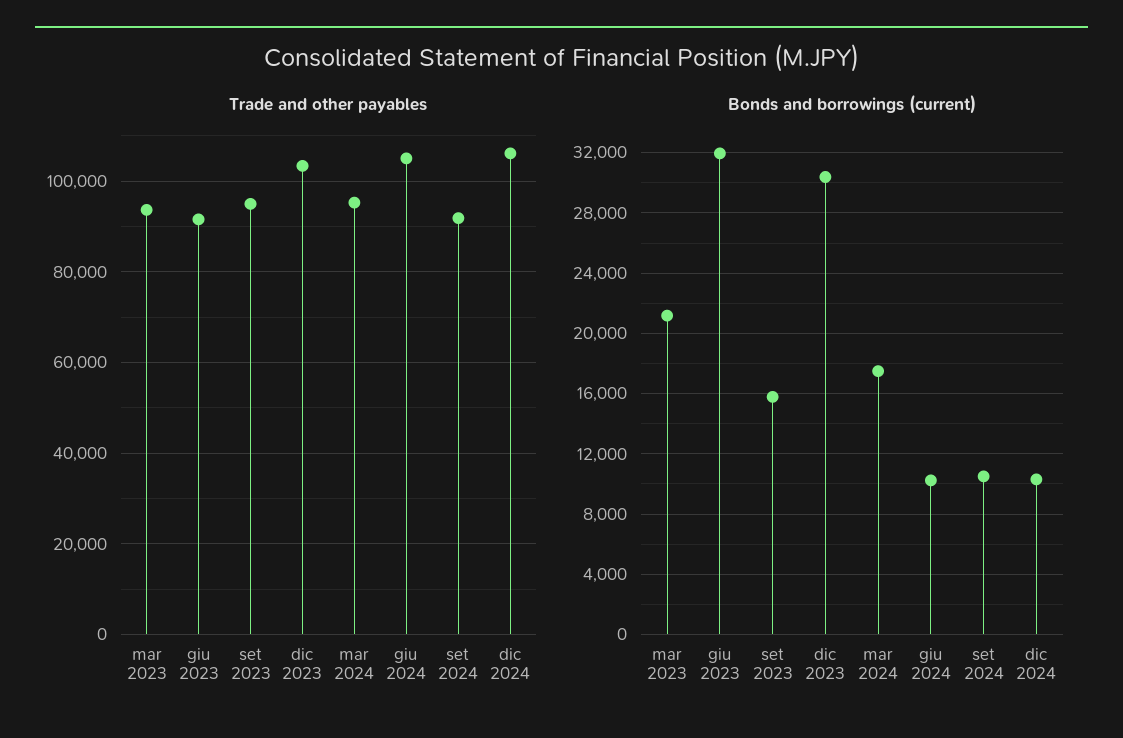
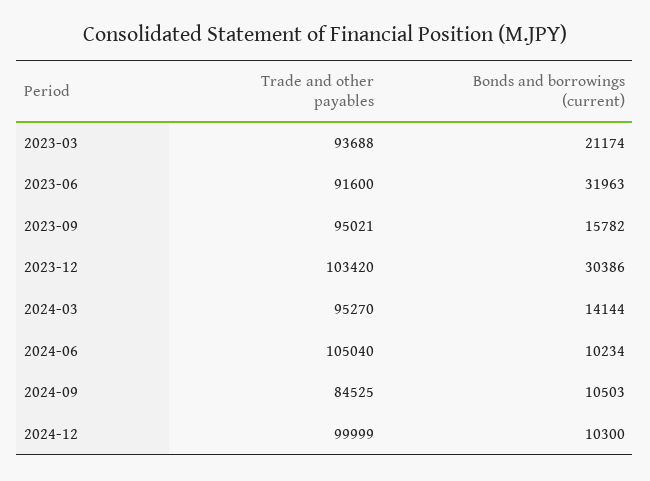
  {
    "Trade and other payables": {
      "mar 2023": 93688,
      "giu 2023": 91600,
      "set 2023": 95021,
      "dic 2023": 103420,
      "mar 2024": 95270,
      "giu 2024": 105040,
-     "set 2024": 92000,
+     "set 2024": 84525,
-     "dic 2024": 106000
+     "dic 2024": 99999
    },
    "Bonds and borrowings (current)": {
      "mar 2023": 21174,
      "giu 2023": 31963,
      "set 2023": 15782,
      "dic 2023": 30386,
-     "mar 2024": 17500,
+     "mar 2024": 14144,
      "giu 2024": 10234,
      "set 2024": 10503,
      "dic 2024": 10300
    }
  }

